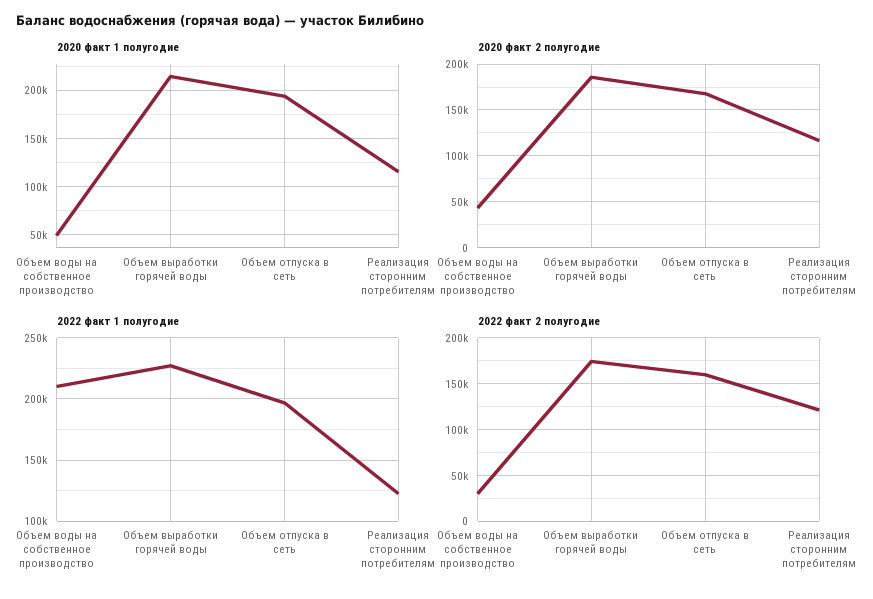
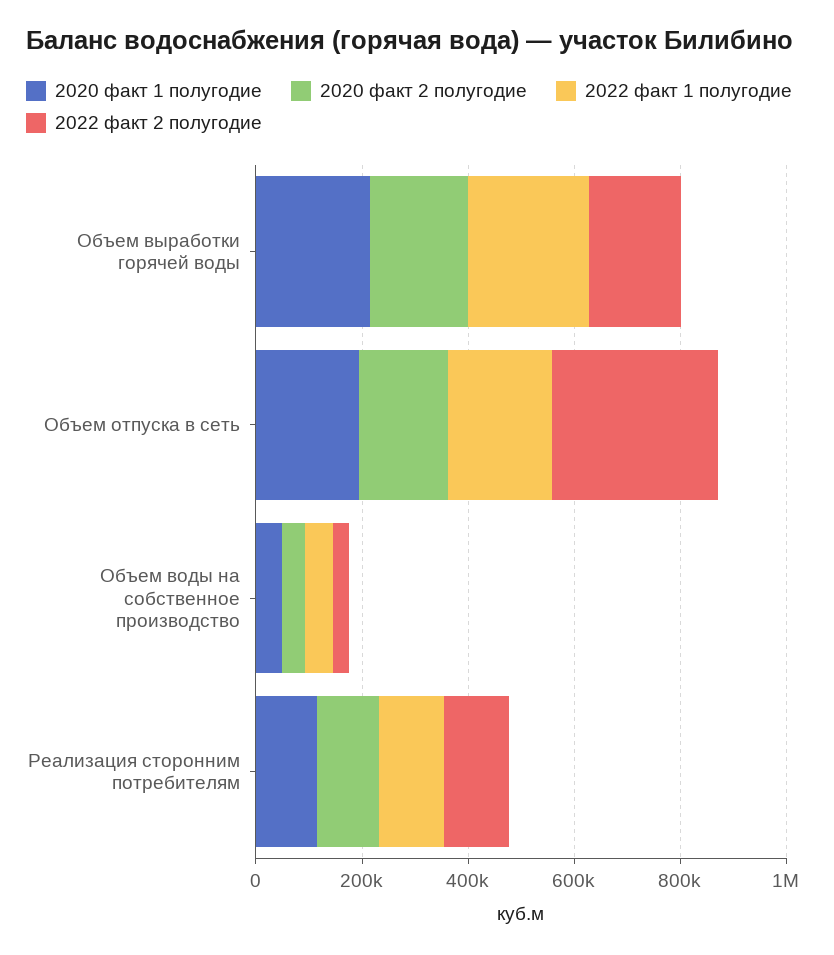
  {
    "2020 факт 1 полугодие": {
      "Объем воды на собственное производство": 50000,
      "Объем выработки горячей воды": 210000,
      "Объем отпуска в сеть": 190000,
      "Реализация сторонним потребителям": 120000
    },
    "2020 факт 2 полугодие": {
      "Объем воды на собственное производство": 40000,
      "Объем выработки горячей воды": 190000,
      "Объем отпуска в сеть": 170000,
      "Реализация сторонним потребителям": 120000
    },
    "2022 факт 1 полугодие": {
-     "Объем воды на собственное производство": 210000,
+     "Объем воды на собственное производство": 50000,
      "Объем выработки горячей воды": 225000,
      "Объем отпуска в сеть": 195000,
      "Реализация сторонним потребителям": 125000
    },
    "2022 факт 2 полугодие": {
      "Объем воды на собственное производство": 30000,
      "Объем выработки горячей воды": 170000,
-     "Объем отпуска в сеть": 160000,
+     "Объем отпуска в сеть": 300000,
      "Реализация сторонним потребителям": 120000
    }
  }

